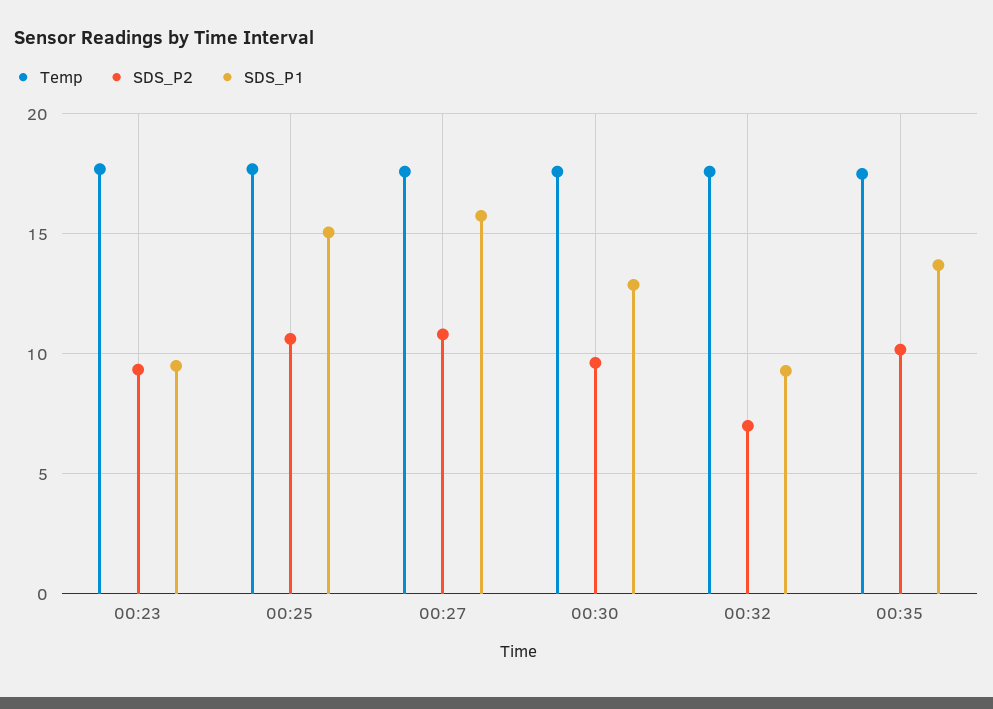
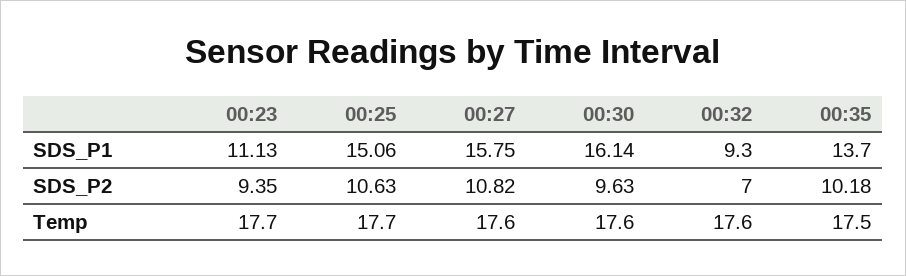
  {
    "Temp": {
      "00:23": 17.7,
      "00:25": 17.7,
      "00:27": 17.6,
      "00:30": 17.6,
      "00:32": 17.6,
      "00:35": 17.5
    },
    "SDS_P2": {
      "00:23": 9.35,
      "00:25": 10.63,
      "00:27": 10.82,
      "00:30": 9.63,
      "00:32": 7,
      "00:35": 10.18
    },
    "SDS_P1": {
-     "00:23": 9.5,
+     "00:23": 11.13,
      "00:25": 15.06,
      "00:27": 15.75,
-     "00:30": 13,
+     "00:30": 16.14,
      "00:32": 9.3,
      "00:35": 13.7
    }
  }

